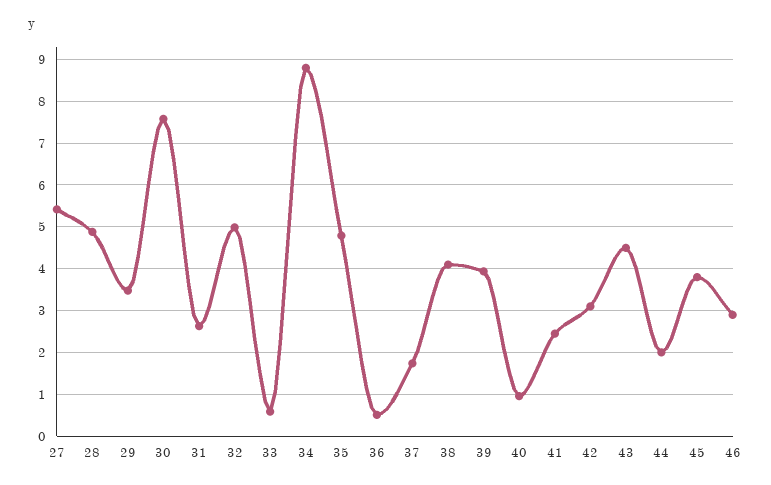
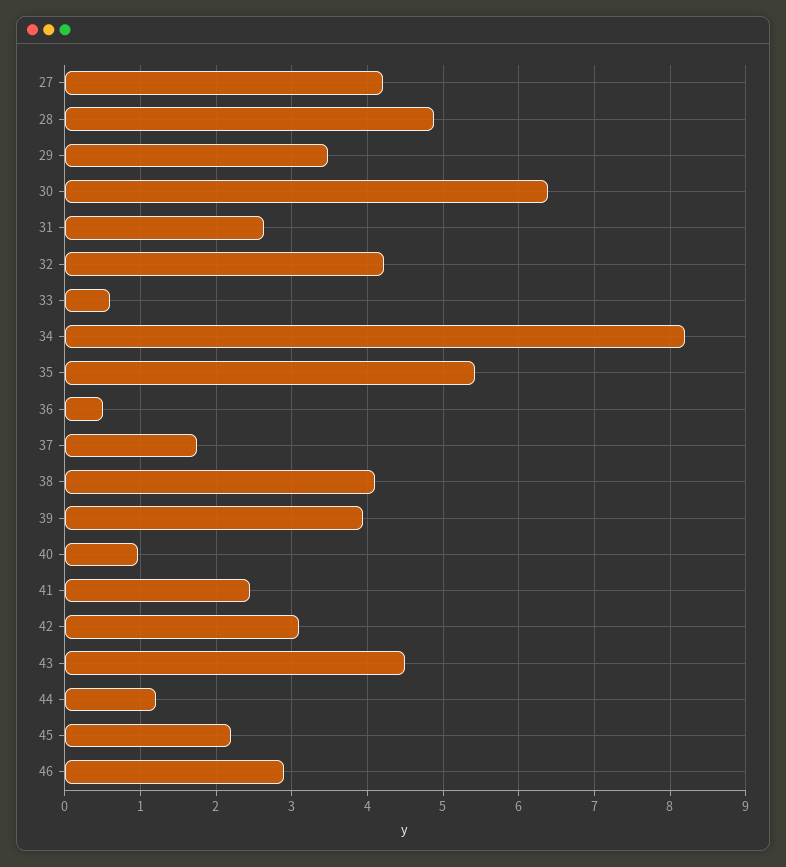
  {
-   "27": 5.4,
+   "27": 4.2,
    "28": 4.9,
    "29": 3.5,
-   "30": 7.6,
+   "30": 6.4,
    "31": 2.6,
-   "32": 5,
+   "32": 4.2,
    "33": 0.6,
-   "34": 8.8,
+   "34": 8.2,
-   "35": 4.8,
+   "35": 5.4,
    "36": 0.5,
    "37": 1.7,
    "38": 4.1,
    "39": 3.9,
    "40": 1,
    "41": 2.5,
    "42": 3.1,
    "43": 4.5,
-   "44": 2,
+   "44": 1.2,
-   "45": 3.8,
+   "45": 2.2,
    "46": 2.9
  }

